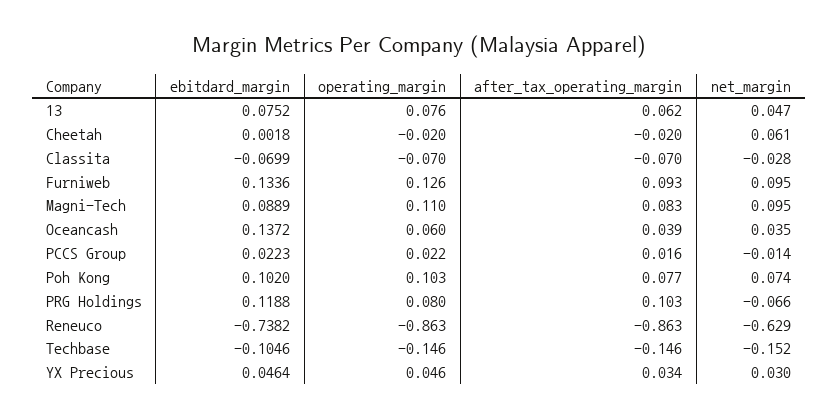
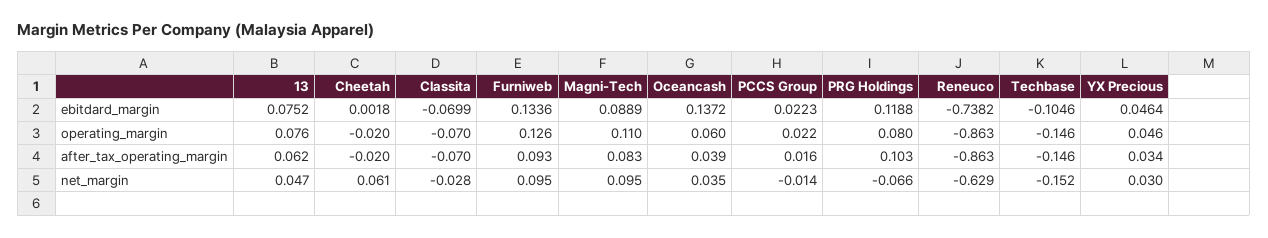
  {
    "ebitdard_margin": {
      "13": 0.0752,
      "Cheetah": 0.0018,
      "Classita": -0.0699,
      "Furniweb": 0.1336,
      "Magni-Tech": 0.0889,
      "Oceancash": 0.1372,
      "PCCS Group": 0.0223,
-     "Poh Kong": 0.102,
      "PRG Holdings": 0.1188,
      "Reneuco": -0.7382,
      "Techbase": -0.1046,
      "YX Precious": 0.0464
    },
    "operating_margin": {
      "13": 0.076,
      "Cheetah": -0.02,
      "Classita": -0.07,
      "Furniweb": 0.126,
      "Magni-Tech": 0.11,
      "Oceancash": 0.06,
      "PCCS Group": 0.022,
-     "Poh Kong": 0.103,
      "PRG Holdings": 0.08,
      "Reneuco": -0.863,
      "Techbase": -0.146,
      "YX Precious": 0.046
    },
    "after_tax_operating_margin": {
      "13": 0.062,
      "Cheetah": -0.02,
      "Classita": -0.07,
      "Furniweb": 0.093,
      "Magni-Tech": 0.083,
      "Oceancash": 0.039,
      "PCCS Group": 0.016,
-     "Poh Kong": 0.077,
      "PRG Holdings": 0.103,
      "Reneuco": -0.863,
      "Techbase": -0.146,
      "YX Precious": 0.034
    },
    "net_margin": {
      "13": 0.047,
      "Cheetah": 0.061,
      "Classita": -0.028,
      "Furniweb": 0.095,
      "Magni-Tech": 0.095,
      "Oceancash": 0.035,
      "PCCS Group": -0.014,
-     "Poh Kong": 0.074,
      "PRG Holdings": -0.066,
      "Reneuco": -0.629,
      "Techbase": -0.152,
      "YX Precious": 0.03
    }
  }

